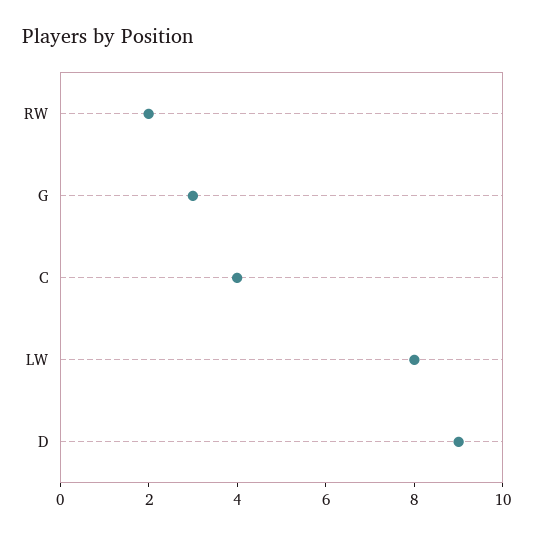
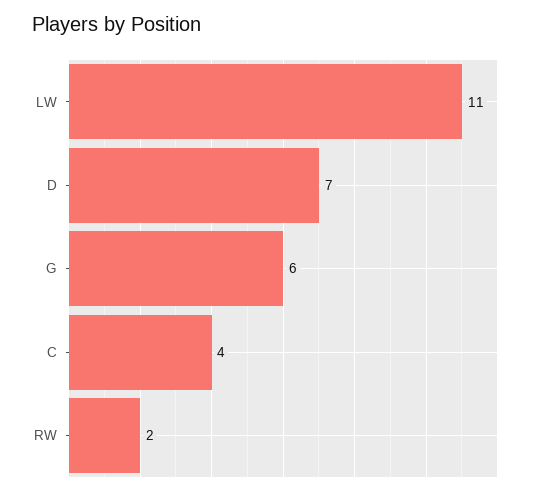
  {
    "RW": 2,
-   "G": 3,
+   "G": 6,
    "C": 4,
-   "LW": 8,
+   "LW": 11,
-   "D": 9
+   "D": 7
  }

